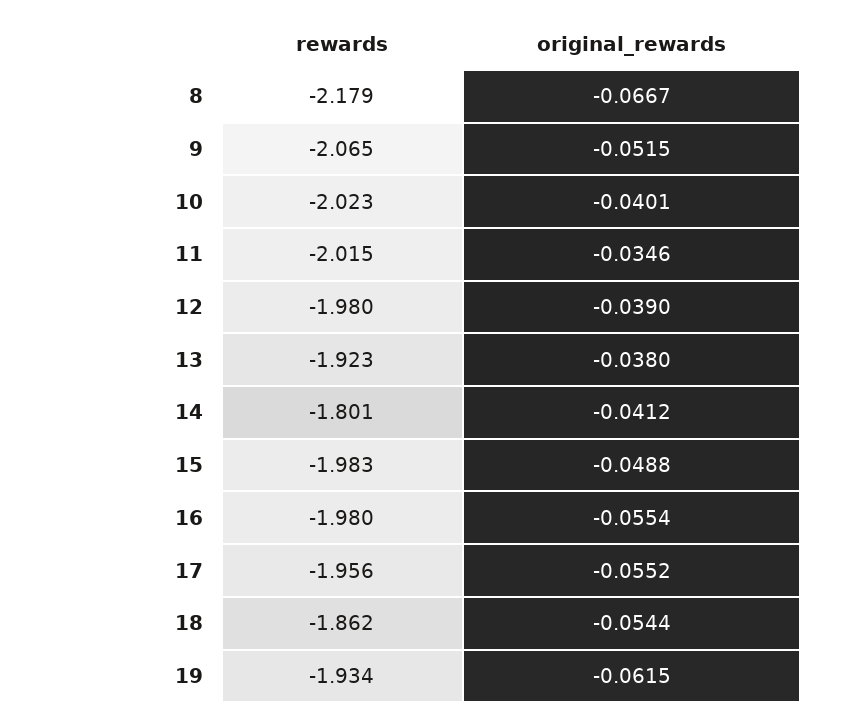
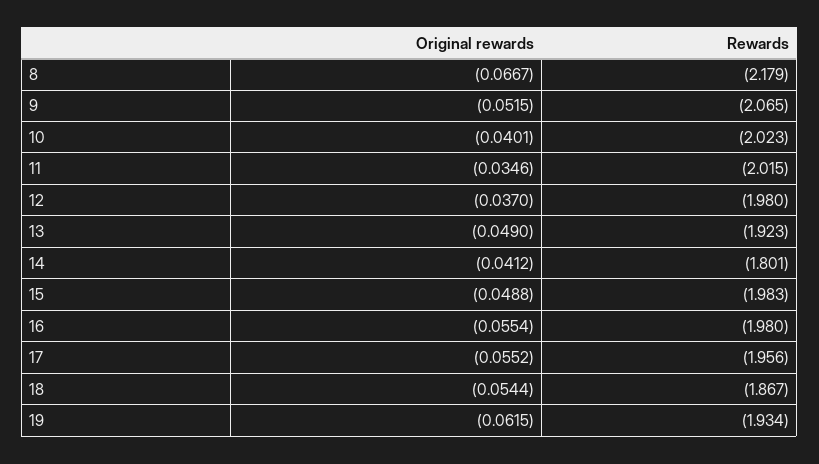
  {
    "rewards": {
      "8": -2.179,
      "9": -2.065,
      "10": -2.023,
      "11": -2.015,
      "12": -1.98,
      "13": -1.923,
      "14": -1.801,
      "15": -1.983,
      "16": -1.98,
      "17": -1.956,
-     "18": -1.862,
+     "18": -1.867,
      "19": -1.934
    },
    "original_rewards": {
      "8": -0.0667,
      "9": -0.0515,
      "10": -0.0401,
      "11": -0.0346,
-     "12": -0.039,
+     "12": -0.037,
-     "13": -0.038,
+     "13": -0.049,
      "14": -0.0412,
      "15": -0.0488,
      "16": -0.0554,
      "17": -0.0552,
      "18": -0.0544,
      "19": -0.0615
    }
  }

